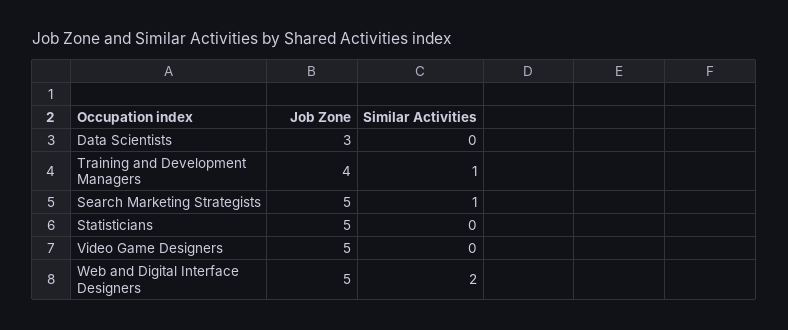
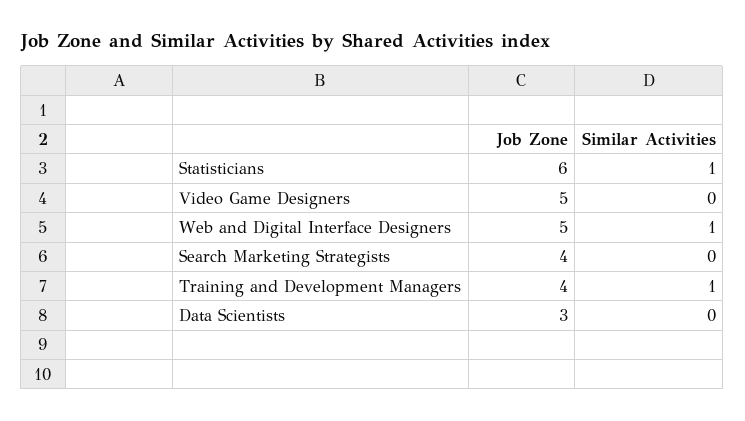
  {
    "Job Zone": {
      "Data Scientists": 3,
      "Training and Development Managers": 4,
-     "Search Marketing Strategists": 5,
+     "Search Marketing Strategists": 4,
-     "Statisticians": 5,
+     "Statisticians": 6,
      "Video Game Designers": 5,
      "Web and Digital Interface Designers": 5
    },
    "Similar Activities": {
      "Data Scientists": 0,
      "Training and Development Managers": 1,
-     "Search Marketing Strategists": 1,
+     "Search Marketing Strategists": 0,
-     "Statisticians": 0,
+     "Statisticians": 1,
      "Video Game Designers": 0,
-     "Web and Digital Interface Designers": 2
+     "Web and Digital Interface Designers": 1
    }
  }

